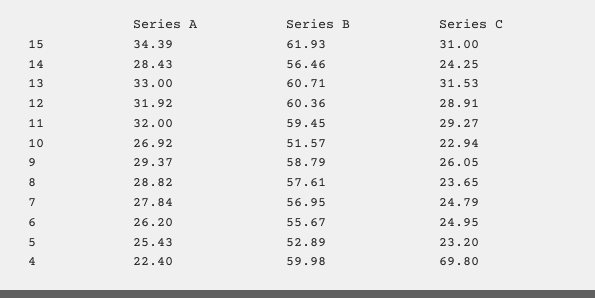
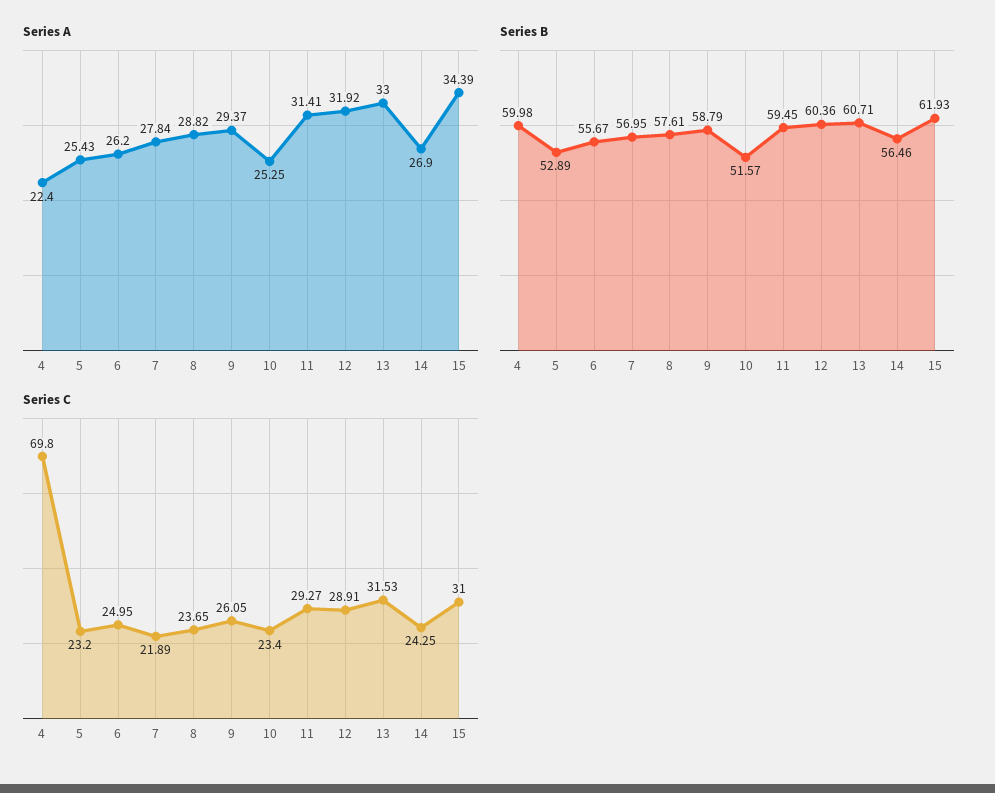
  {
    "Series A": {
      "15": 34.39,
-     "14": 28.43,
+     "14": 26.9,
      "13": 33,
      "12": 31.92,
-     "11": 32,
+     "11": 31.41,
-     "10": 26.92,
+     "10": 25.25,
      "9": 29.37,
      "8": 28.82,
      "7": 27.84,
      "6": 26.2,
      "5": 25.43,
      "4": 22.4
    },
    "Series B": {
      "15": 61.93,
      "14": 56.46,
      "13": 60.71,
      "12": 60.36,
      "11": 59.45,
      "10": 51.57,
      "9": 58.79,
      "8": 57.61,
      "7": 56.95,
      "6": 55.67,
      "5": 52.89,
      "4": 59.98
    },
    "Series C": {
      "15": 31,
      "14": 24.25,
      "13": 31.53,
      "12": 28.91,
      "11": 29.27,
-     "10": 22.94,
+     "10": 23.4,
      "9": 26.05,
      "8": 23.65,
-     "7": 24.79,
+     "7": 21.89,
      "6": 24.95,
      "5": 23.2,
      "4": 69.8
    }
  }

